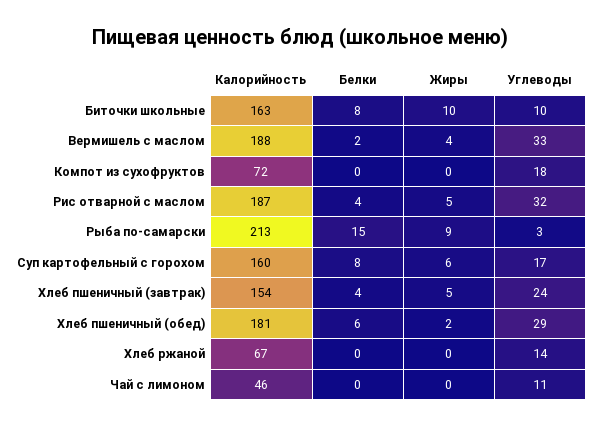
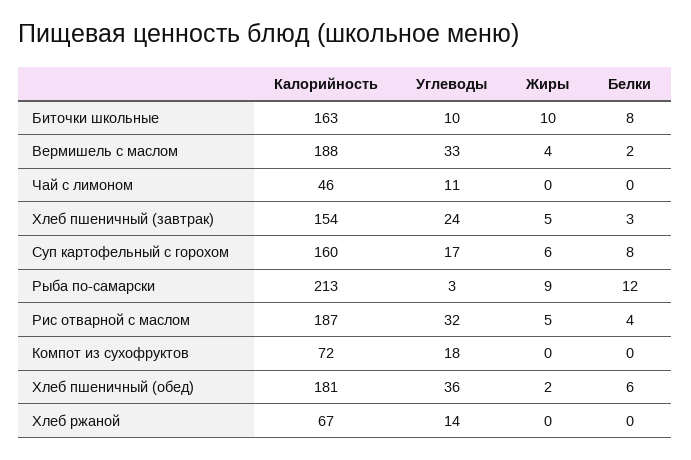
  {
    "Калорийность": {
      "Биточки школьные": 163,
      "Вермишель с маслом": 188,
      "Компот из сухофруктов": 72,
      "Рис отварной с маслом": 187,
      "Рыба по-самарски": 213,
      "Суп картофельный с горохом": 160,
      "Хлеб пшеничный (завтрак)": 154,
      "Хлеб пшеничный (обед)": 181,
      "Хлеб ржаной": 67,
      "Чай с лимоном": 46
    },
    "Белки": {
      "Биточки школьные": 8,
      "Вермишель с маслом": 2,
      "Компот из сухофруктов": 0,
      "Рис отварной с маслом": 4,
-     "Рыба по-самарски": 15,
+     "Рыба по-самарски": 12,
      "Суп картофельный с горохом": 8,
-     "Хлеб пшеничный (завтрак)": 4,
+     "Хлеб пшеничный (завтрак)": 3,
      "Хлеб пшеничный (обед)": 6,
      "Хлеб ржаной": 0,
      "Чай с лимоном": 0
    },
    "Жиры": {
      "Биточки школьные": 10,
      "Вермишель с маслом": 4,
      "Компот из сухофруктов": 0,
      "Рис отварной с маслом": 5,
      "Рыба по-самарски": 9,
      "Суп картофельный с горохом": 6,
      "Хлеб пшеничный (завтрак)": 5,
      "Хлеб пшеничный (обед)": 2,
      "Хлеб ржаной": 0,
      "Чай с лимоном": 0
    },
    "Углеводы": {
      "Биточки школьные": 10,
      "Вермишель с маслом": 33,
      "Компот из сухофруктов": 18,
      "Рис отварной с маслом": 32,
      "Рыба по-самарски": 3,
      "Суп картофельный с горохом": 17,
      "Хлеб пшеничный (завтрак)": 24,
-     "Хлеб пшеничный (обед)": 29,
+     "Хлеб пшеничный (обед)": 36,
      "Хлеб ржаной": 14,
      "Чай с лимоном": 11
    }
  }

